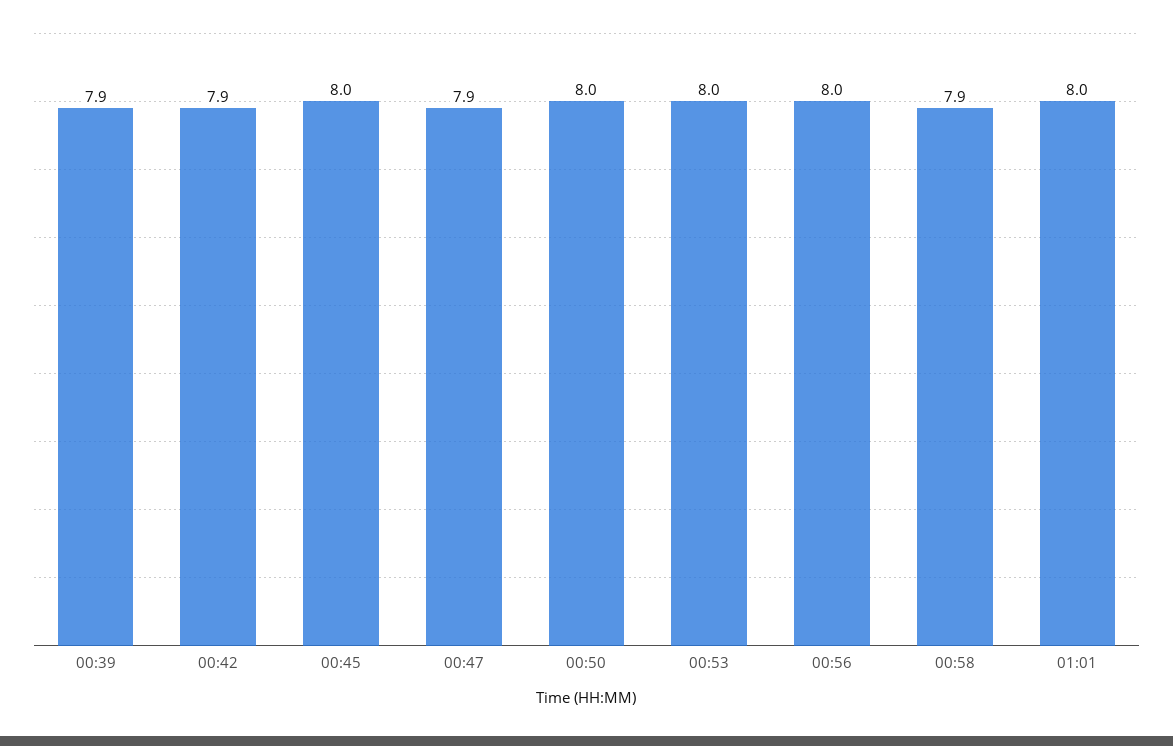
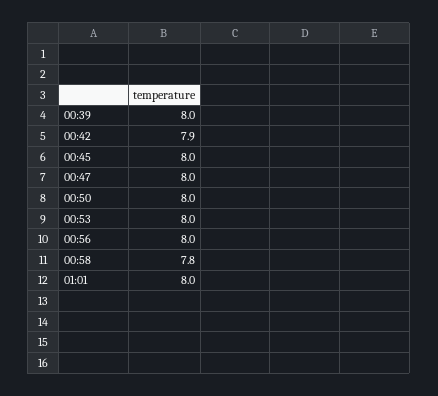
  {
-   "00:39": 7.9,
+   "00:39": 8,
    "00:42": 7.9,
    "00:45": 8,
-   "00:47": 7.9,
+   "00:47": 8,
    "00:50": 8,
    "00:53": 8,
    "00:56": 8,
-   "00:58": 7.9,
+   "00:58": 7.8,
    "01:01": 8
  }

